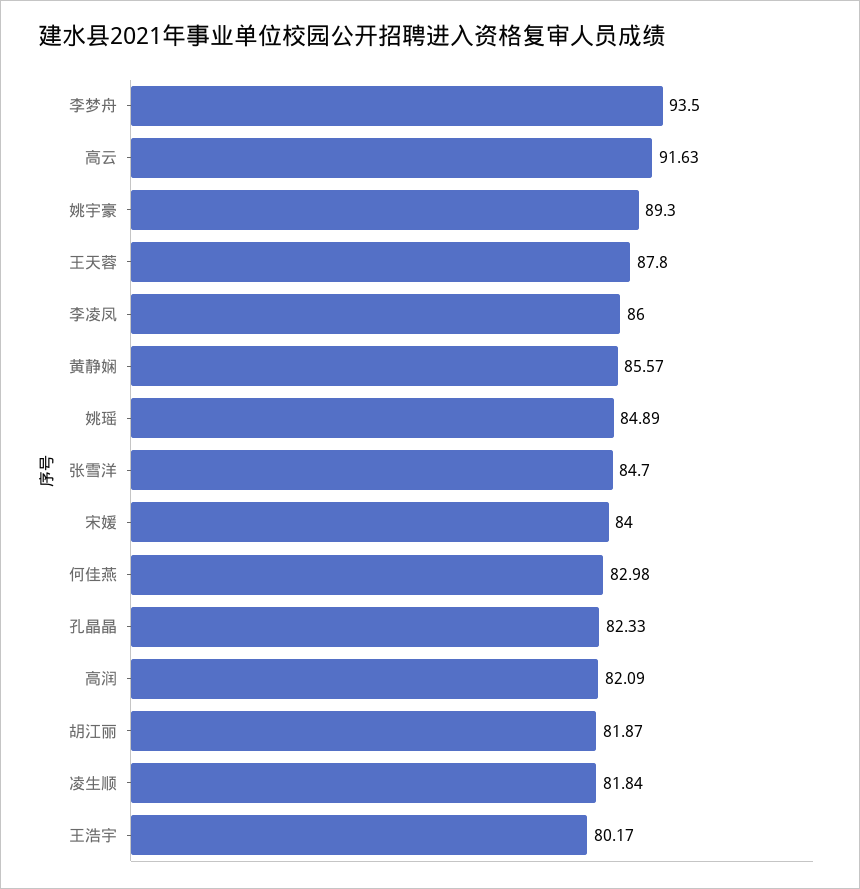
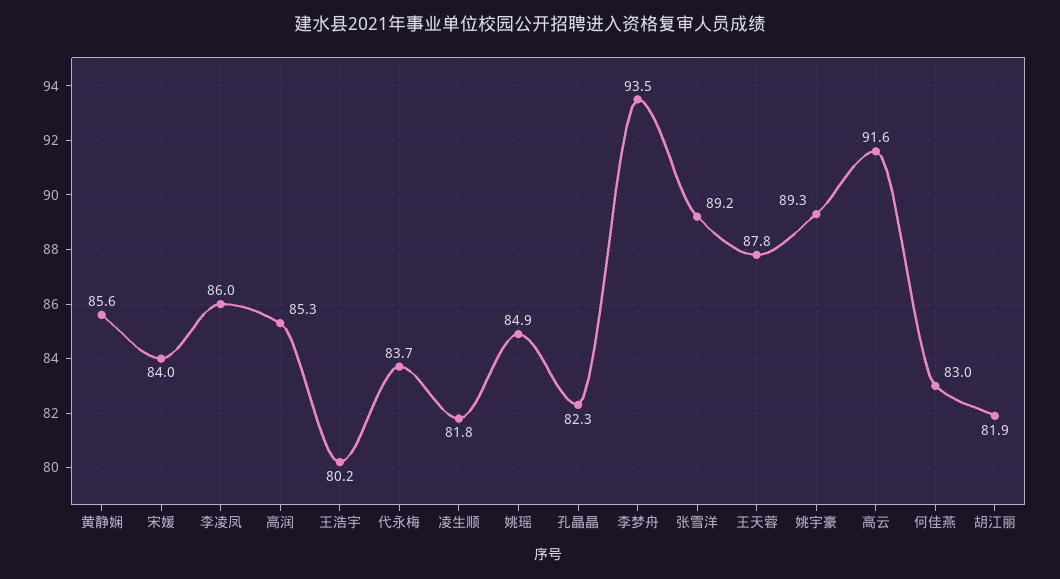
  {
    "李梦舟": 93.5,
    "高云": 91.63,
    "姚宇豪": 89.3,
    "王天蓉": 87.8,
    "李凌凤": 86,
    "黄静娴": 85.57,
    "姚瑶": 84.89,
-   "张雪洋": 84.7,
+   "张雪洋": 89.2,
    "宋媛": 84,
    "何佳燕": 82.98,
    "孔晶晶": 82.33,
-   "高润": 82.09,
+   "高润": 85.3,
    "胡江丽": 81.87,
    "凌生顺": 81.84,
-   "王浩宇": 80.17
+   "王浩宇": 80.17,
+   "代永梅": 83.7
  }

